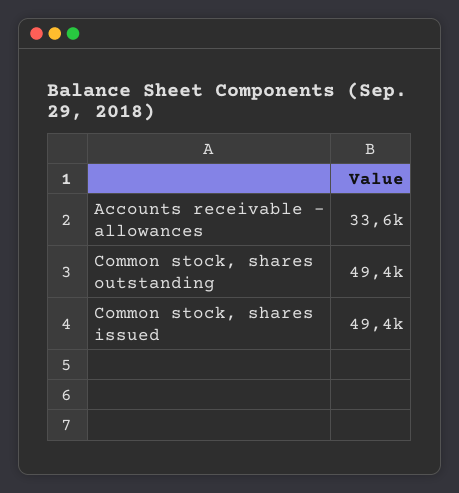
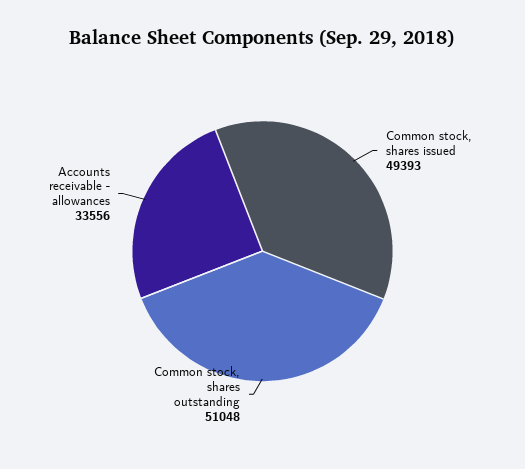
  {
    "Accounts receivable - allowances": 33556,
-   "Common stock, shares outstanding": 49400,
+   "Common stock, shares outstanding": 51048,
    "Common stock, shares issued": 49393
  }

